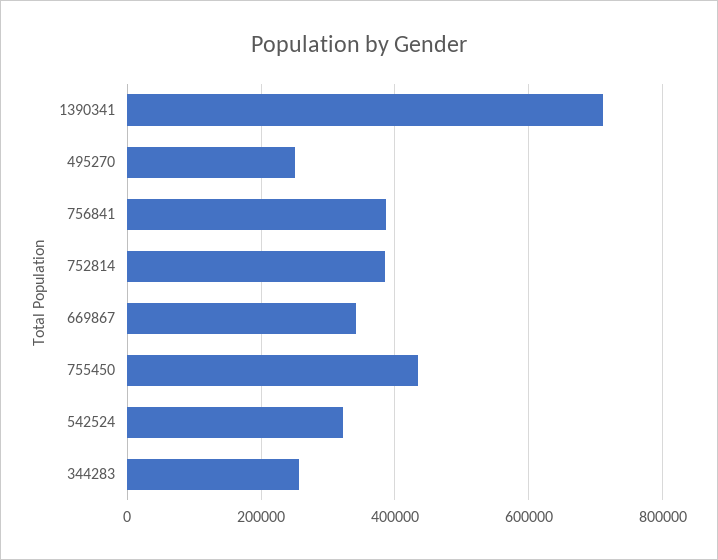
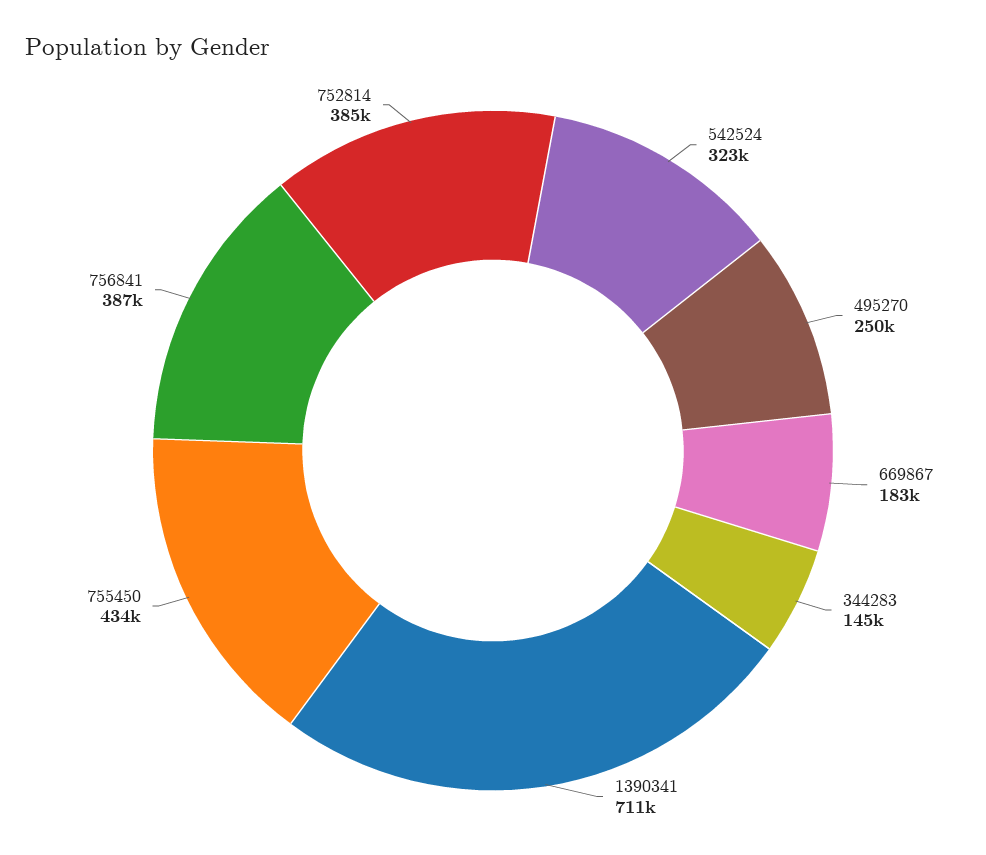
  {
    "1390341": 711000,
    "495270": 250000,
    "756841": 387000,
    "752814": 385000,
-   "669867": 340000,
+   "669867": 183000,
    "755450": 434000,
    "542524": 323000,
-   "344283": 260000
+   "344283": 145000
  }

